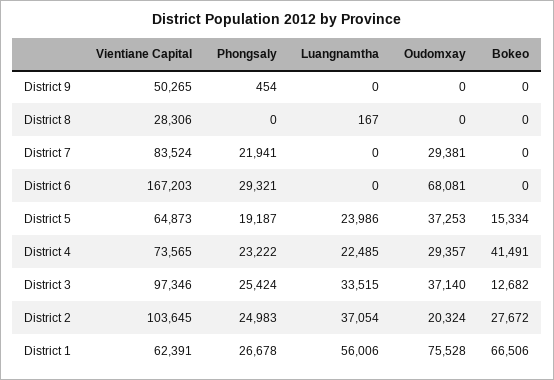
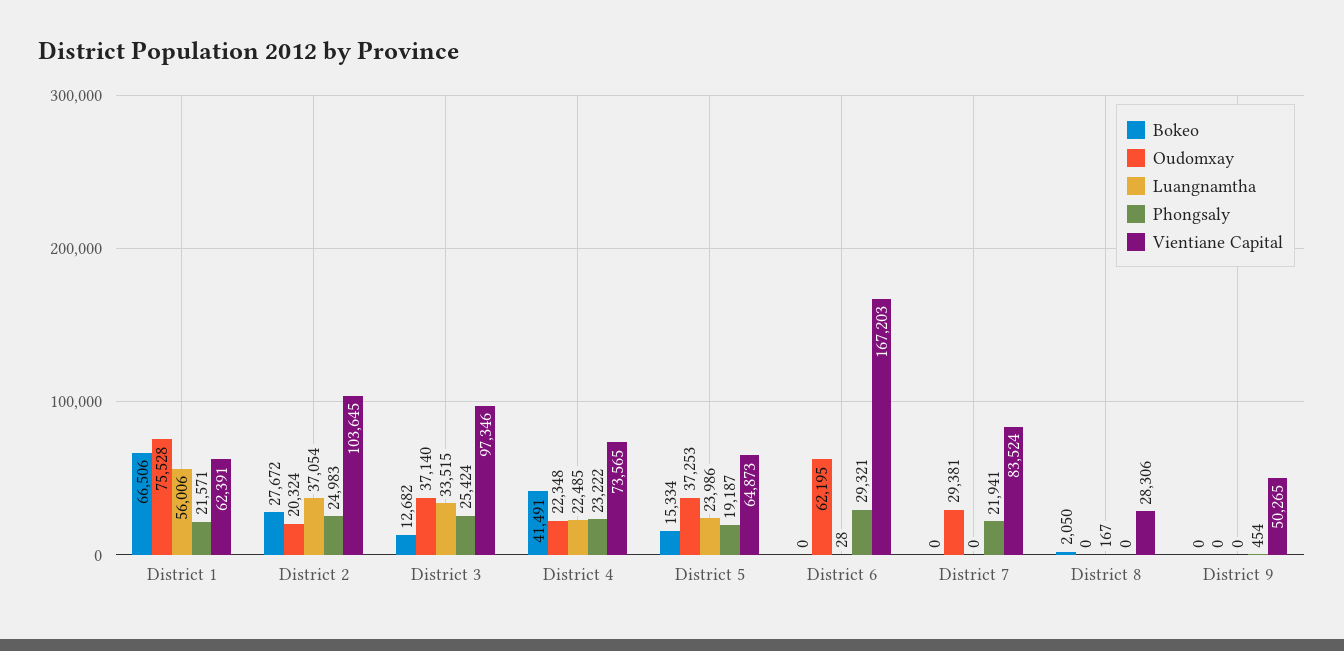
  {
    "Vientiane Capital": {
      "District 9": 50265,
      "District 8": 28306,
      "District 7": 83524,
      "District 6": 167203,
      "District 5": 64873,
      "District 4": 73565,
      "District 3": 97346,
      "District 2": 103645,
      "District 1": 62391
    },
    "Phongsaly": {
      "District 9": 454,
      "District 8": 0,
      "District 7": 21941,
      "District 6": 29321,
      "District 5": 19187,
      "District 4": 23222,
      "District 3": 25424,
      "District 2": 24983,
-     "District 1": 26678
+     "District 1": 21571
    },
    "Luangnamtha": {
      "District 9": 0,
      "District 8": 167,
      "District 7": 0,
-     "District 6": 0,
+     "District 6": 28,
      "District 5": 23986,
      "District 4": 22485,
      "District 3": 33515,
      "District 2": 37054,
      "District 1": 56006
    },
    "Oudomxay": {
      "District 9": 0,
      "District 8": 0,
      "District 7": 29381,
-     "District 6": 68081,
+     "District 6": 62195,
      "District 5": 37253,
-     "District 4": 29357,
+     "District 4": 22348,
      "District 3": 37140,
      "District 2": 20324,
      "District 1": 75528
    },
    "Bokeo": {
      "District 9": 0,
-     "District 8": 0,
+     "District 8": 2050,
      "District 7": 0,
      "District 6": 0,
      "District 5": 15334,
      "District 4": 41491,
      "District 3": 12682,
      "District 2": 27672,
      "District 1": 66506
    }
  }

